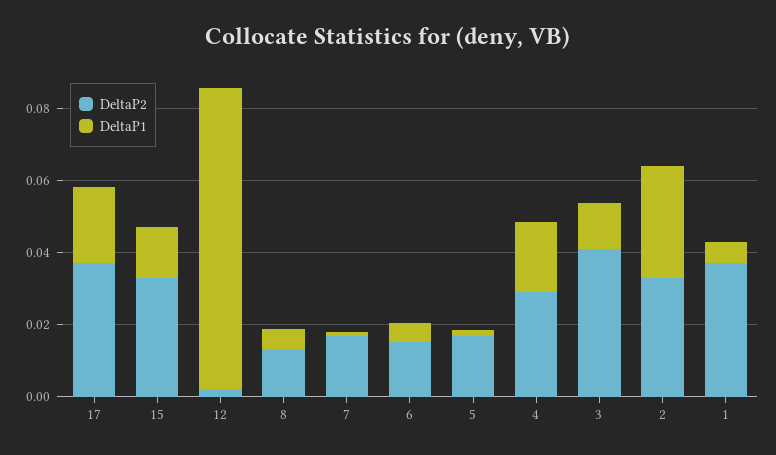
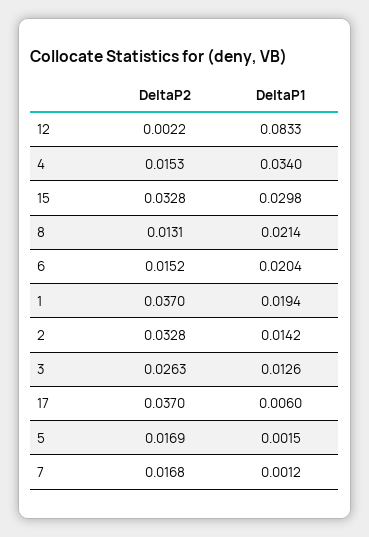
  {
    "DeltaP2": {
      "17": 0.037,
      "15": 0.0328,
      "12": 0.0022,
      "8": 0.0131,
      "7": 0.0168,
      "6": 0.0152,
      "5": 0.0169,
-     "4": 0.03,
+     "4": 0.0153,
-     "3": 0.04,
+     "3": 0.0263,
      "2": 0.0328,
      "1": 0.037
    },
    "DeltaP1": {
-     "17": 0.02,
+     "17": 0.006,
-     "15": 0.015,
+     "15": 0.0298,
      "12": 0.0833,
-     "8": 0.005,
+     "8": 0.0214,
      "7": 0.0012,
-     "6": 0.005,
+     "6": 0.0204,
      "5": 0.0015,
-     "4": 0.02,
+     "4": 0.034,
      "3": 0.0126,
-     "2": 0.03,
+     "2": 0.0142,
-     "1": 0.005
+     "1": 0.0194
    }
  }

